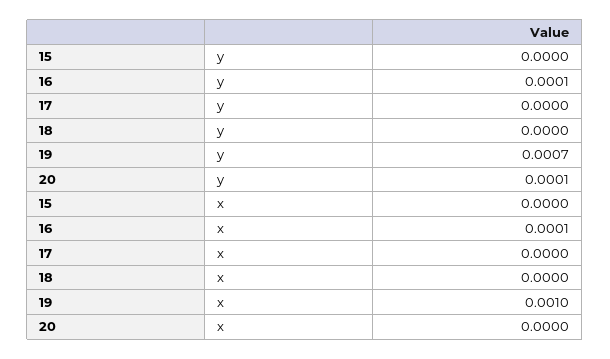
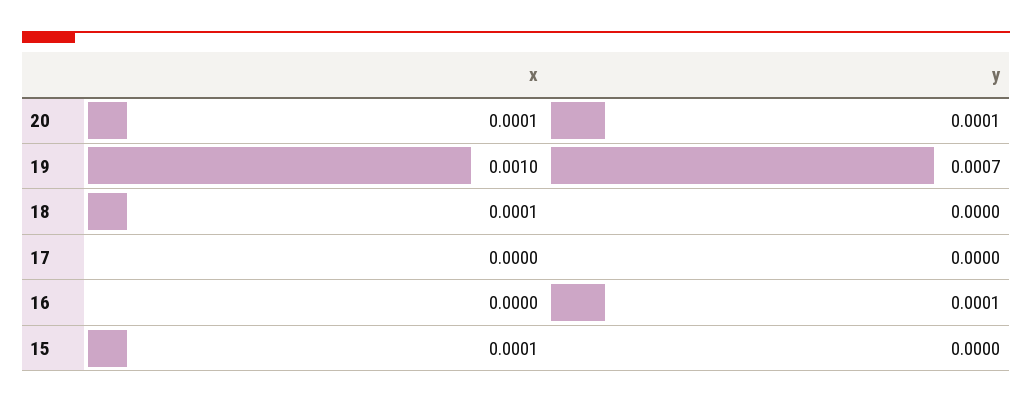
  {
    "15": {
      "y": 0,
-     "x": 0
+     "x": 0.0001
    },
    "16": {
      "y": 0.0001,
-     "x": 0.0001
+     "x": 0
    },
    "17": {
      "y": 0,
      "x": 0
    },
    "18": {
      "y": 0,
-     "x": 0
+     "x": 0.0001
    },
    "19": {
      "y": 0.0007,
      "x": 0.001
    },
    "20": {
      "y": 0.0001,
-     "x": 0
+     "x": 0.0001
    }
  }

